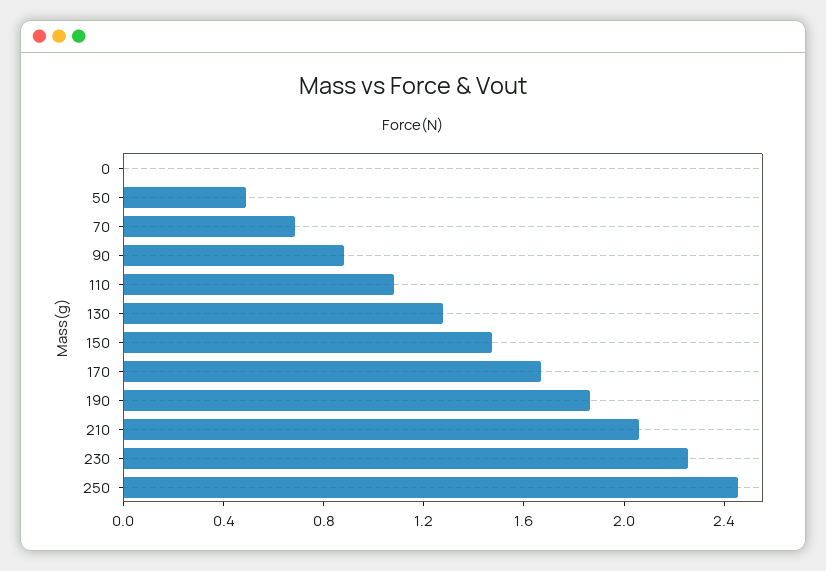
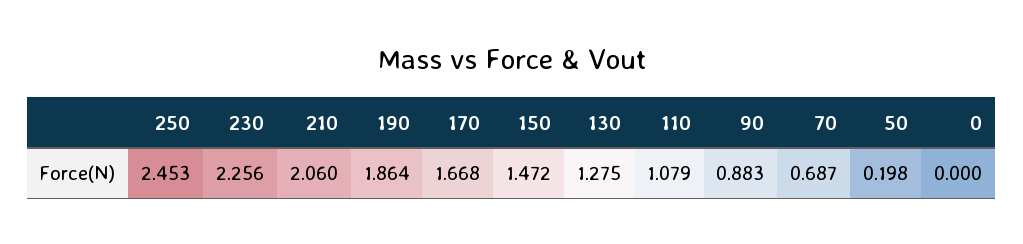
  {
    "0": 0,
-   "50": 0.5,
+   "50": 0.198,
    "70": 0.687,
    "90": 0.883,
    "110": 1.079,
    "130": 1.275,
    "150": 1.472,
    "170": 1.668,
    "190": 1.864,
    "210": 2.06,
    "230": 2.256,
    "250": 2.453
  }

